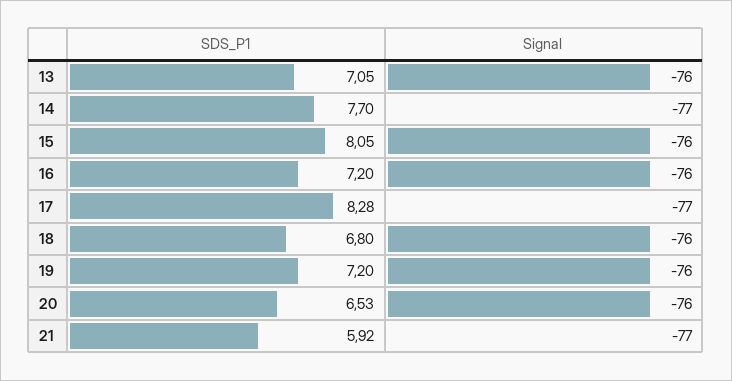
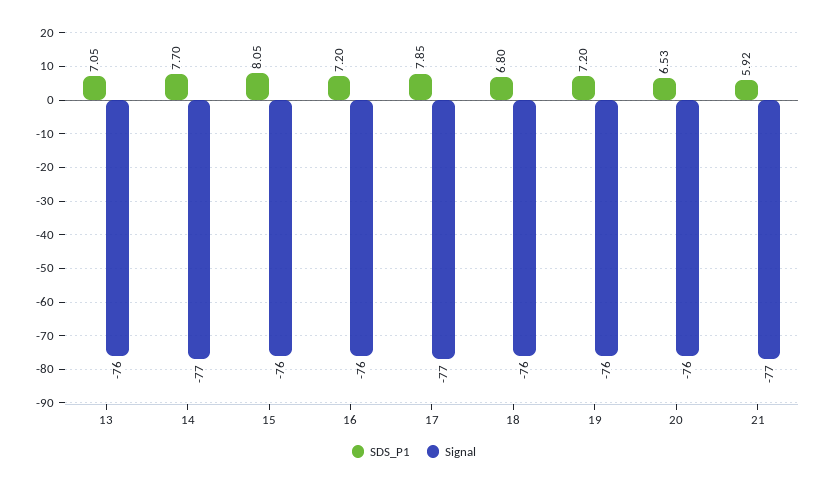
  {
    "SDS_P1": {
      "13": 7.05,
      "14": 7.7,
      "15": 8.05,
      "16": 7.2,
-     "17": 8.28,
+     "17": 7.85,
      "18": 6.8,
      "19": 7.2,
      "20": 6.53,
      "21": 5.92
    },
    "Signal": {
      "13": -76,
      "14": -77,
      "15": -76,
      "16": -76,
      "17": -77,
      "18": -76,
      "19": -76,
      "20": -76,
      "21": -77
    }
  }

